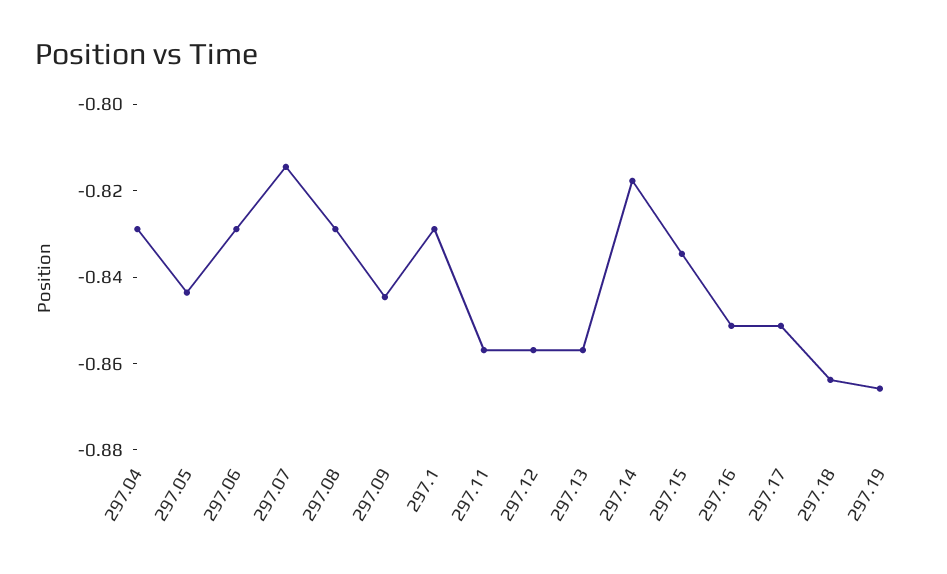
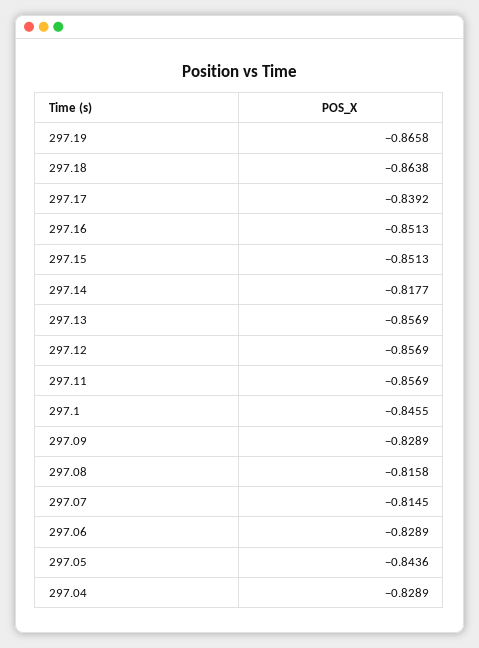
  {
    "297.04": -0.8289,
    "297.05": -0.8436,
    "297.06": -0.8289,
    "297.07": -0.8145,
-   "297.08": -0.83,
+   "297.08": -0.8158,
-   "297.09": -0.845,
+   "297.09": -0.8289,
-   "297.1": -0.83,
+   "297.1": -0.8455,
    "297.11": -0.8569,
    "297.12": -0.8569,
    "297.13": -0.8569,
    "297.14": -0.8177,
-   "297.15": -0.835,
+   "297.15": -0.8513,
    "297.16": -0.8513,
-   "297.17": -0.85,
+   "297.17": -0.8392,
    "297.18": -0.8638,
    "297.19": -0.8658
  }

